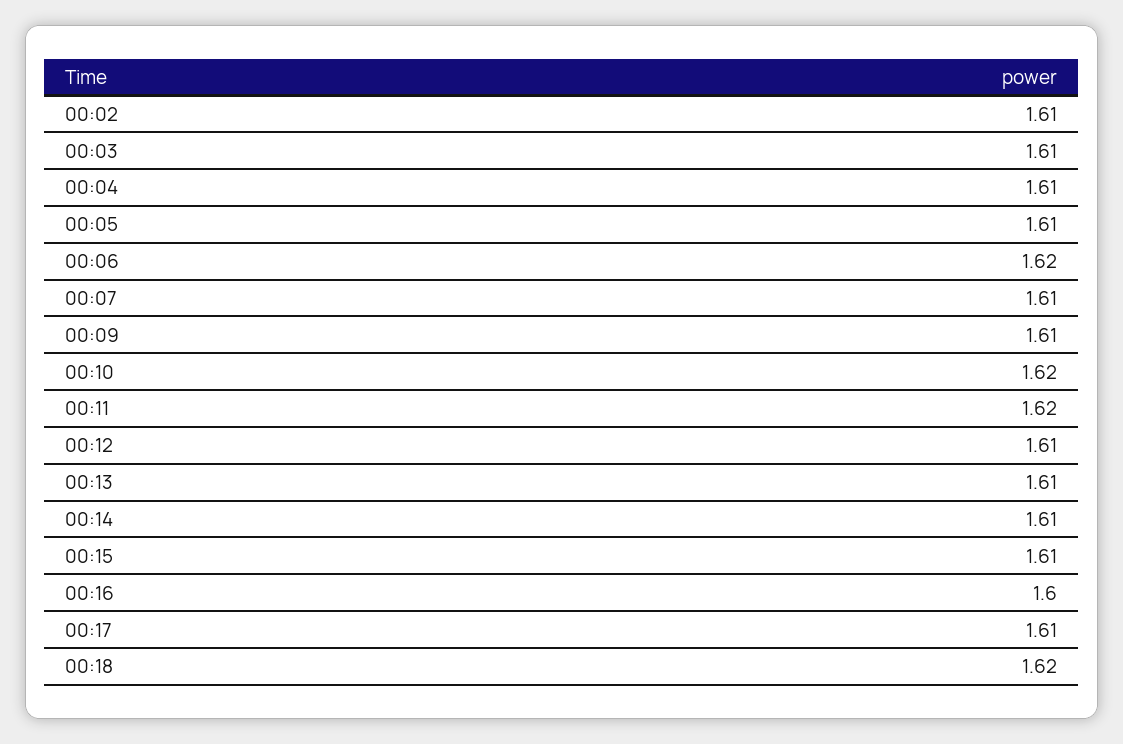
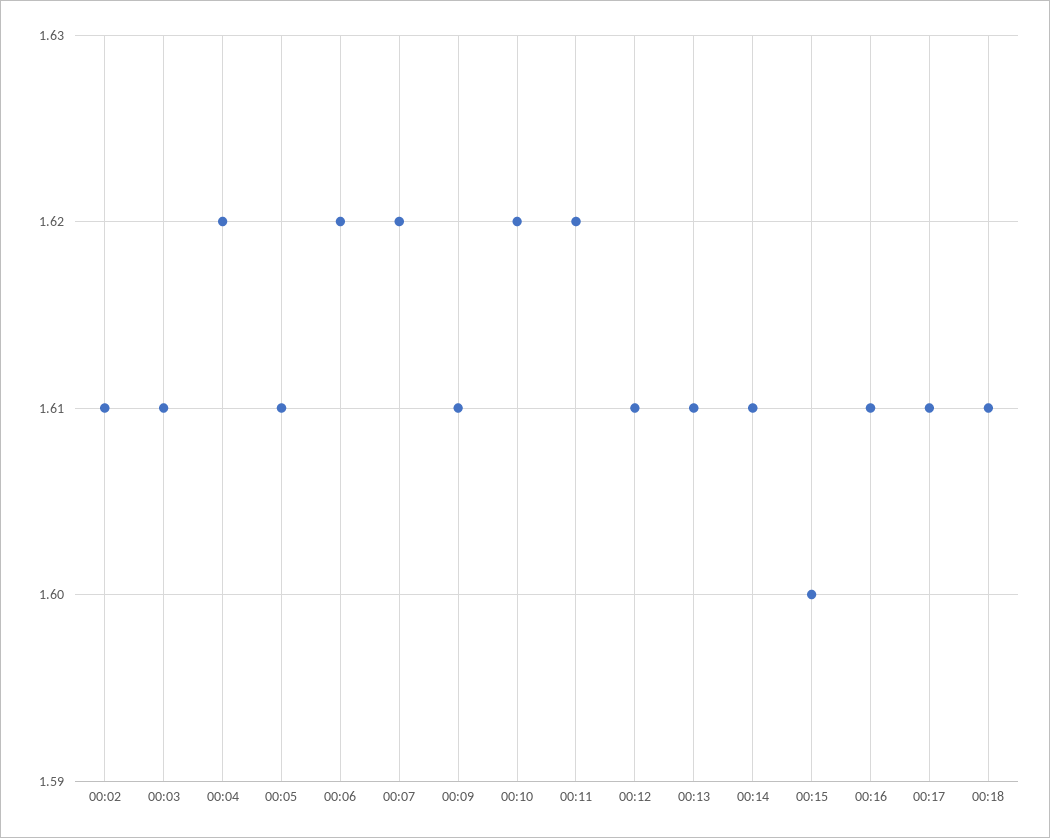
  {
    "00:02": 1.61,
    "00:03": 1.61,
-   "00:04": 1.61,
+   "00:04": 1.62,
    "00:05": 1.61,
    "00:06": 1.62,
-   "00:07": 1.61,
+   "00:07": 1.62,
    "00:09": 1.61,
    "00:10": 1.62,
    "00:11": 1.62,
    "00:12": 1.61,
    "00:13": 1.61,
    "00:14": 1.61,
-   "00:15": 1.61,
+   "00:15": 1.6,
-   "00:16": 1.6,
+   "00:16": 1.61,
    "00:17": 1.61,
-   "00:18": 1.62
+   "00:18": 1.61
  }

